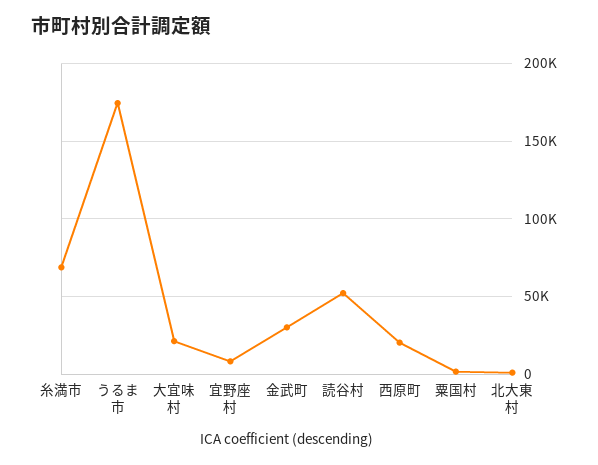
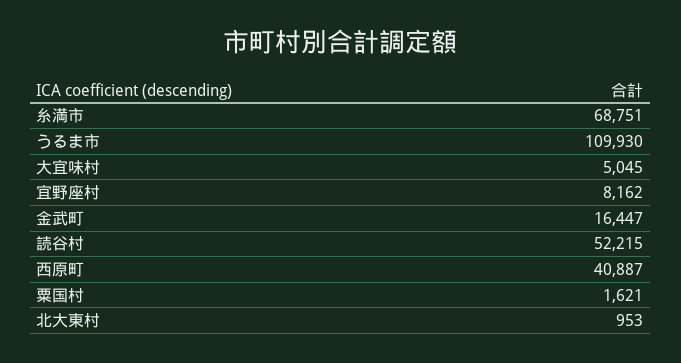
  {
    "糸満市": 68751,
-   "うるま市": 175000,
+   "うるま市": 109930,
-   "大宜味村": 20000,
+   "大宜味村": 5045,
    "宜野座村": 8162,
-   "金武町": 30000,
+   "金武町": 16447,
    "読谷村": 52215,
-   "西原町": 20000,
+   "西原町": 40887,
    "粟国村": 1621,
    "北大東村": 953
  }

